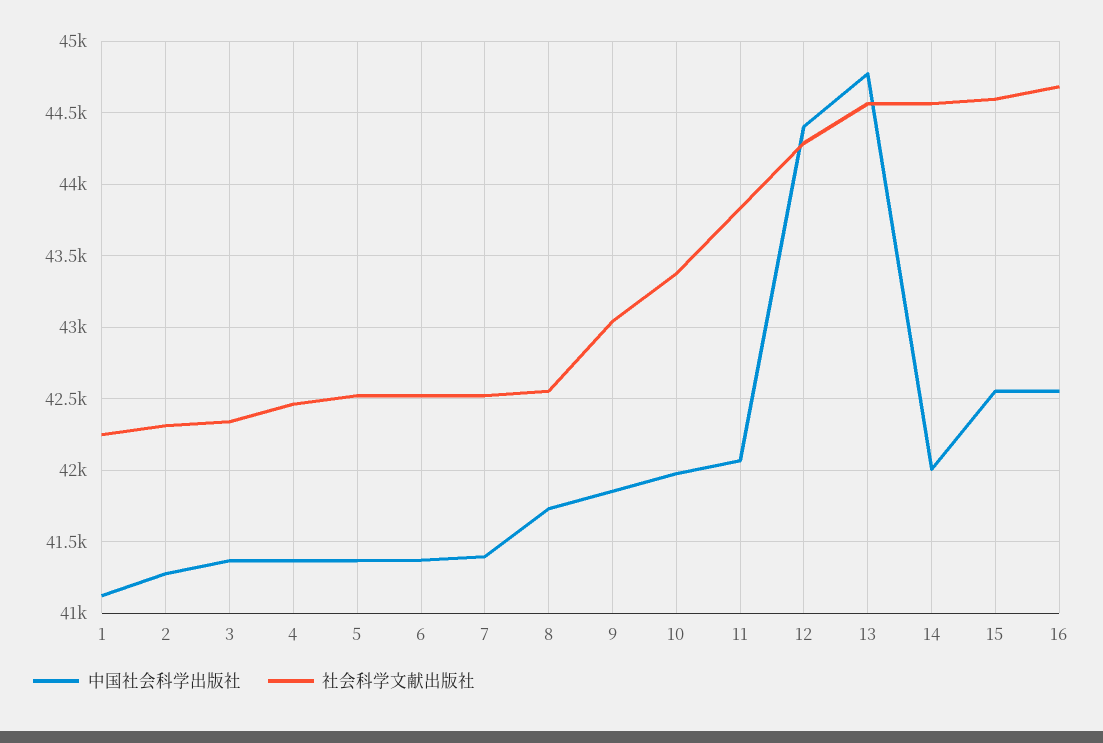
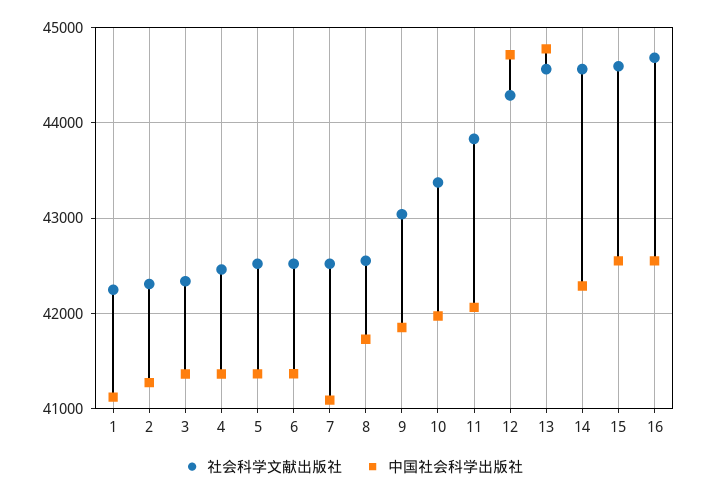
  {
    "中国社会科学出版社": {
      "1": 41100,
      "2": 41300,
      "3": 41350,
      "4": 41350,
      "5": 41350,
      "6": 41350,
-     "7": 41400,
+     "7": 41100,
      "8": 41750,
      "9": 41850,
      "10": 41950,
      "11": 42050,
-     "12": 44400,
+     "12": 44700,
      "13": 44750,
-     "14": 42000,
+     "14": 42300,
      "15": 42550,
      "16": 42550
    },
    "社会科学文献出版社": {
      "1": 42250,
      "2": 42300,
      "3": 42350,
      "4": 42450,
      "5": 42500,
      "6": 42500,
      "7": 42500,
      "8": 42550,
      "9": 43050,
      "10": 43350,
      "11": 43850,
      "12": 44300,
      "13": 44550,
      "14": 44550,
      "15": 44600,
      "16": 44700
    }
  }

